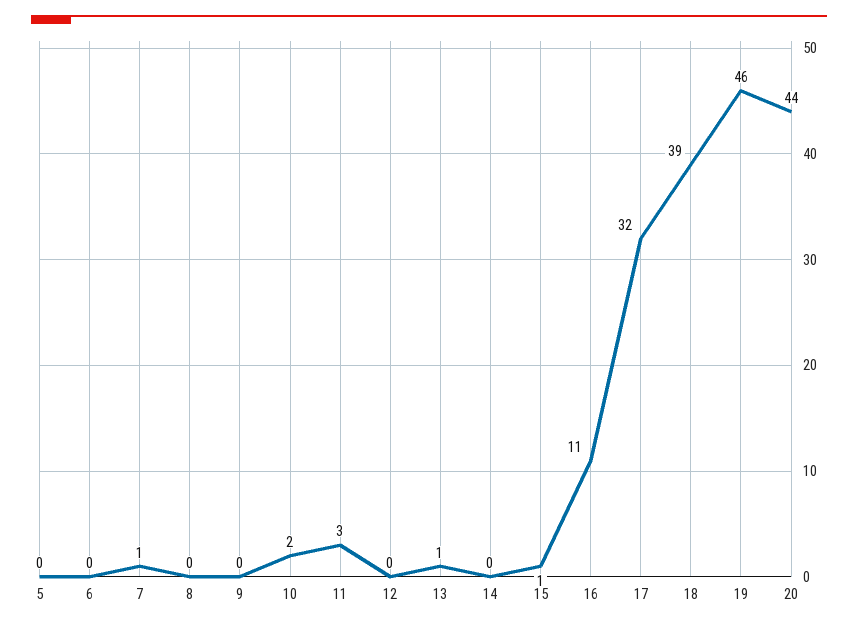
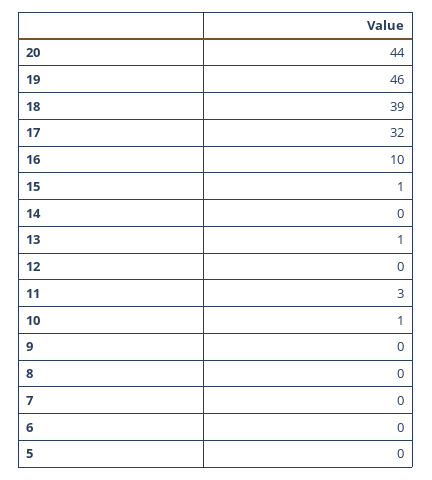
  {
    "5": 0,
    "6": 0,
-   "7": 1,
+   "7": 0,
    "8": 0,
    "9": 0,
-   "10": 2,
+   "10": 1,
    "11": 3,
    "12": 0,
    "13": 1,
    "14": 0,
    "15": 1,
-   "16": 11,
+   "16": 10,
    "17": 32,
    "18": 39,
    "19": 46,
    "20": 44
  }

